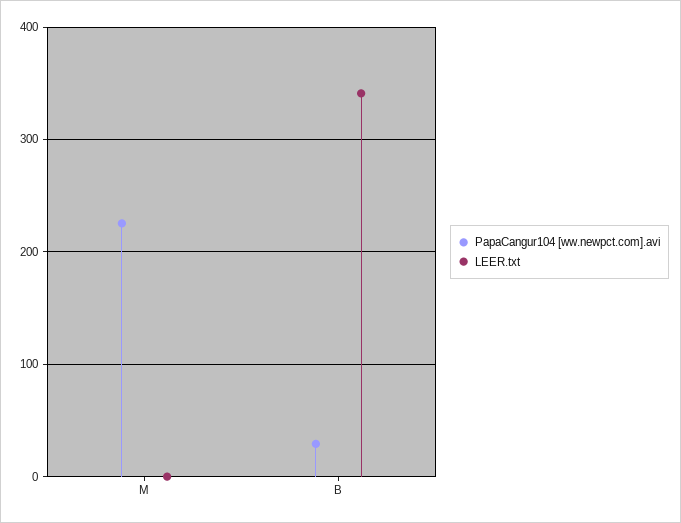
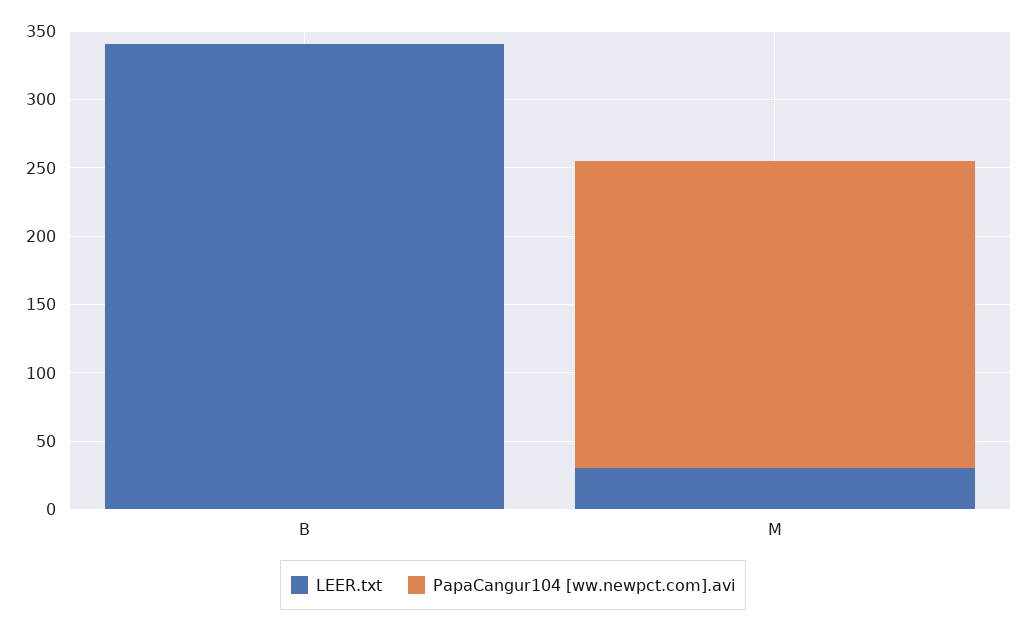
  {
    "PapaCangur104 [ww.newpct.com].avi": {
      "M": 230,
-     "B": 30
+     "B": 0
    },
    "LEER.txt": {
-     "M": 0,
+     "M": 30,
      "B": 340
    }
  }

